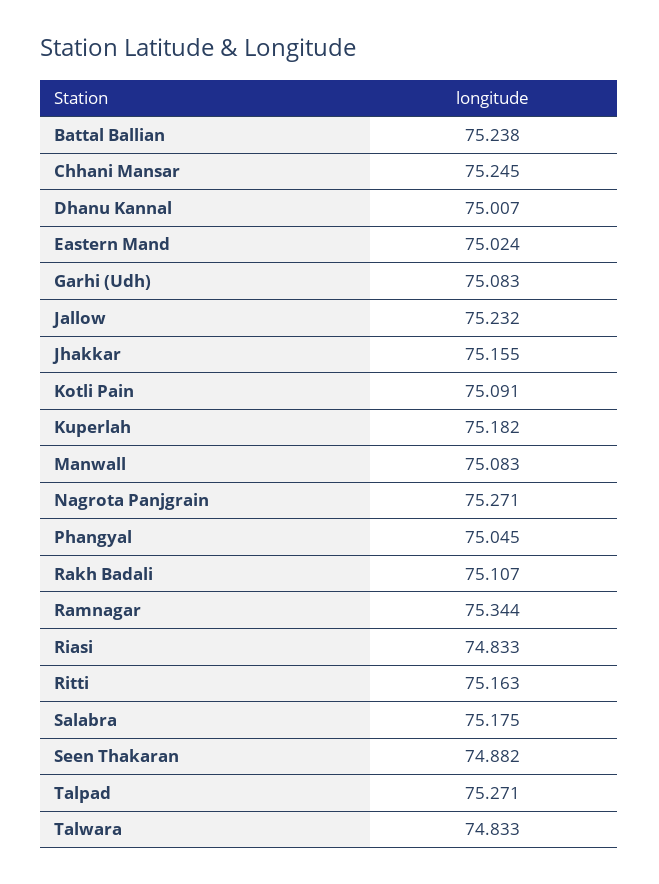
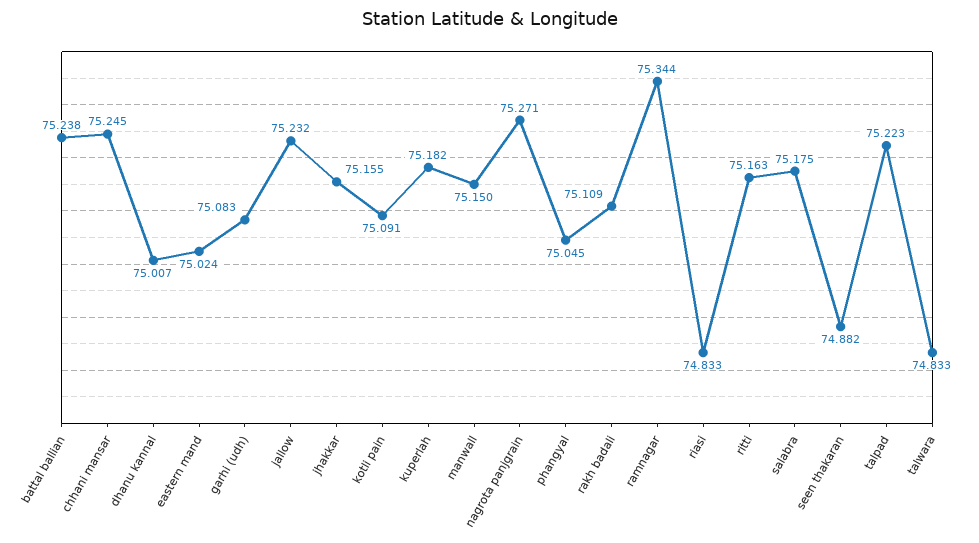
  {
    "Battal Ballian": 75.238,
    "Chhani Mansar": 75.245,
    "Dhanu Kannal": 75.007,
    "Eastern Mand": 75.024,
    "Garhi (Udh)": 75.083,
    "Jallow": 75.232,
    "Jhakkar": 75.155,
    "Kotli Pain": 75.091,
    "Kuperlah": 75.182,
-   "Manwall": 75.083,
+   "Manwall": 75.15,
    "Nagrota Panjgrain": 75.271,
    "Phangyal": 75.045,
-   "Rakh Badali": 75.107,
+   "Rakh Badali": 75.109,
    "Ramnagar": 75.344,
    "Riasi": 74.833,
    "Ritti": 75.163,
    "Salabra": 75.175,
    "Seen Thakaran": 74.882,
-   "Talpad": 75.271,
+   "Talpad": 75.223,
    "Talwara": 74.833
  }

